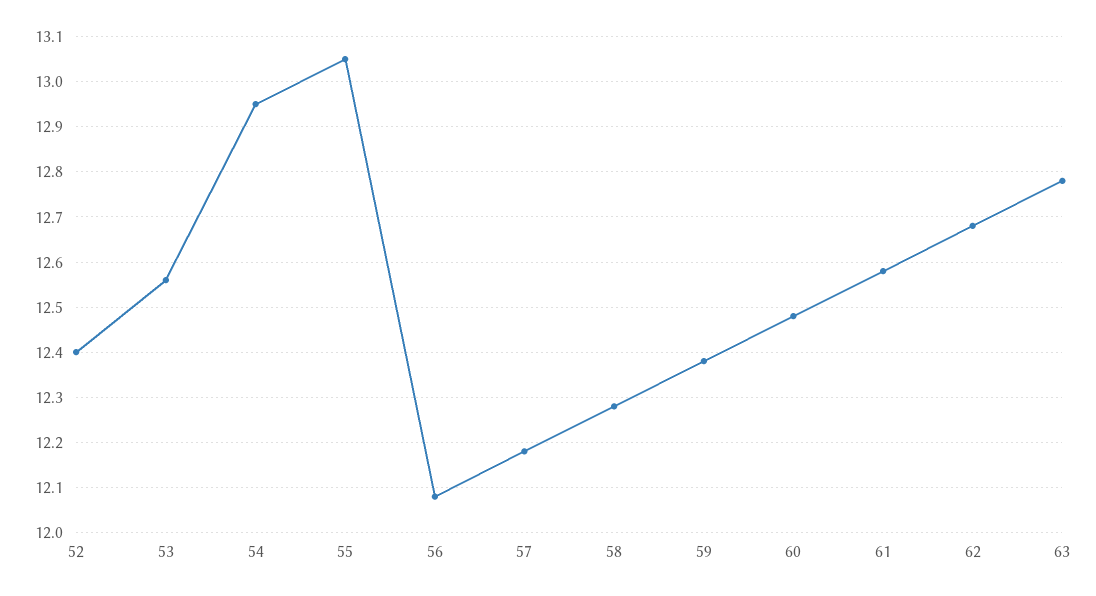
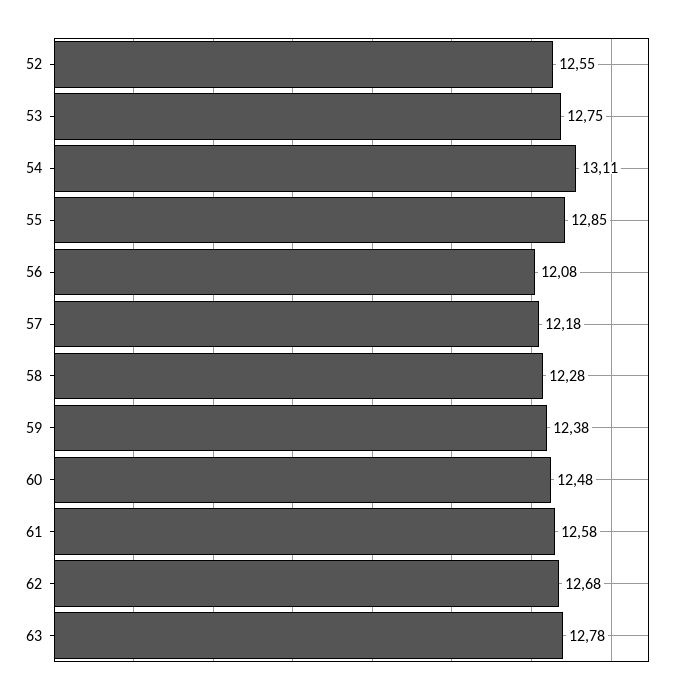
  {
-   "52": 12.4,
+   "52": 12.55,
-   "53": 12.55,
+   "53": 12.75,
-   "54": 12.95,
+   "54": 13.11,
-   "55": 13.05,
+   "55": 12.85,
    "56": 12.08,
    "57": 12.18,
    "58": 12.28,
    "59": 12.38,
    "60": 12.48,
    "61": 12.58,
    "62": 12.68,
    "63": 12.78
  }

